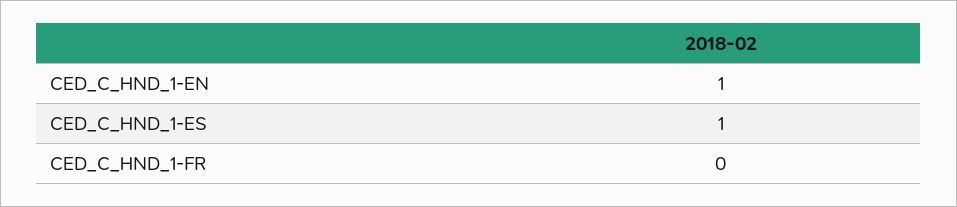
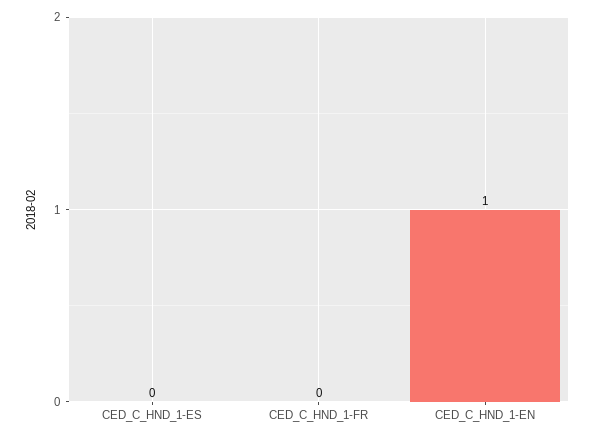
  {
    "CED_C_HND_1-EN": 1,
-   "CED_C_HND_1-ES": 1,
+   "CED_C_HND_1-ES": 0,
    "CED_C_HND_1-FR": 0
  }

